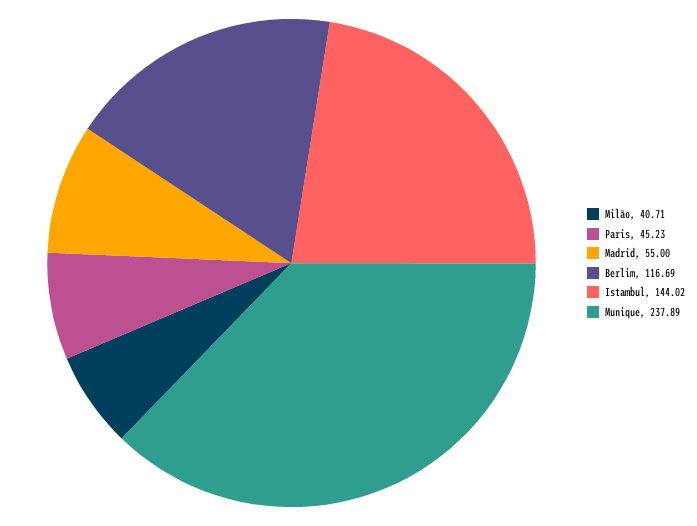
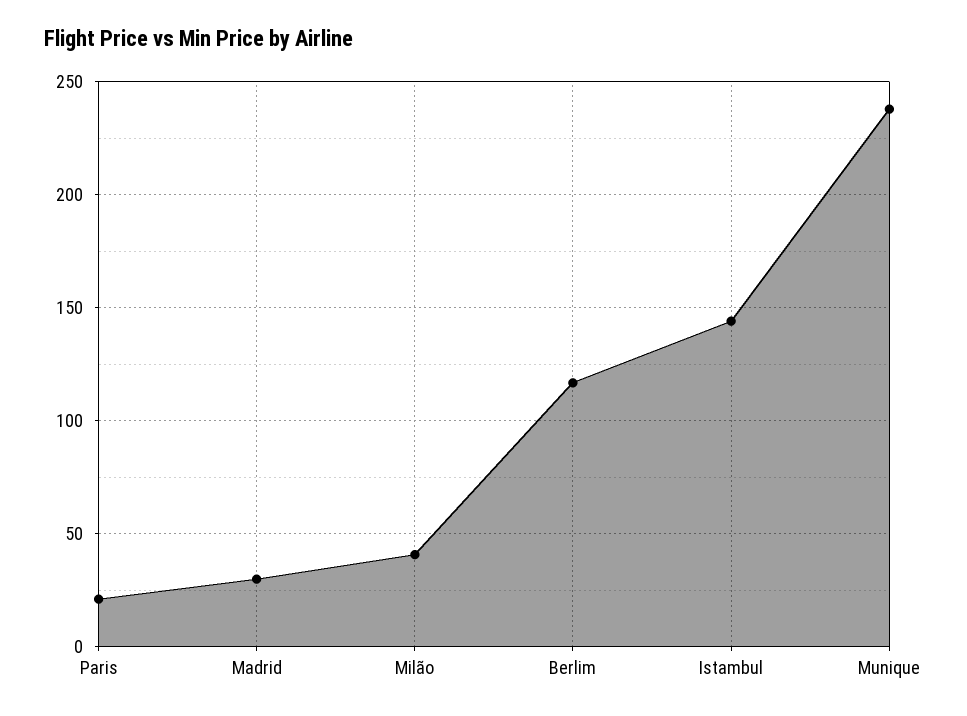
  {
    "Milão": 40.71,
-   "Paris": 45.23,
+   "Paris": 20,
-   "Madrid": 55,
+   "Madrid": 30,
    "Berlim": 116.69,
    "Istambul": 144.02,
    "Munique": 237.89
  }

